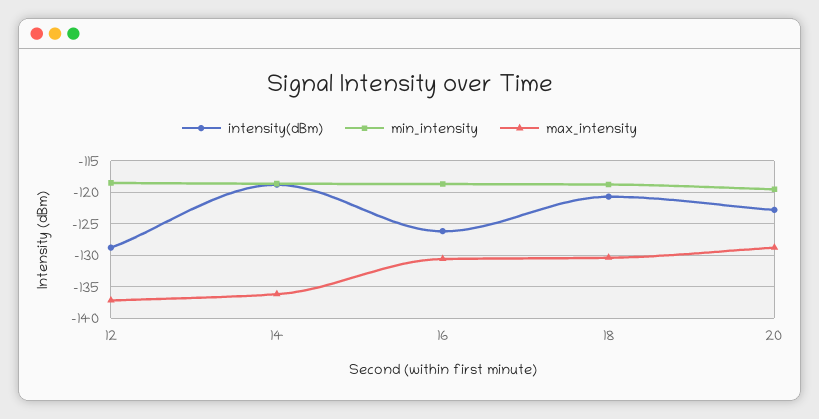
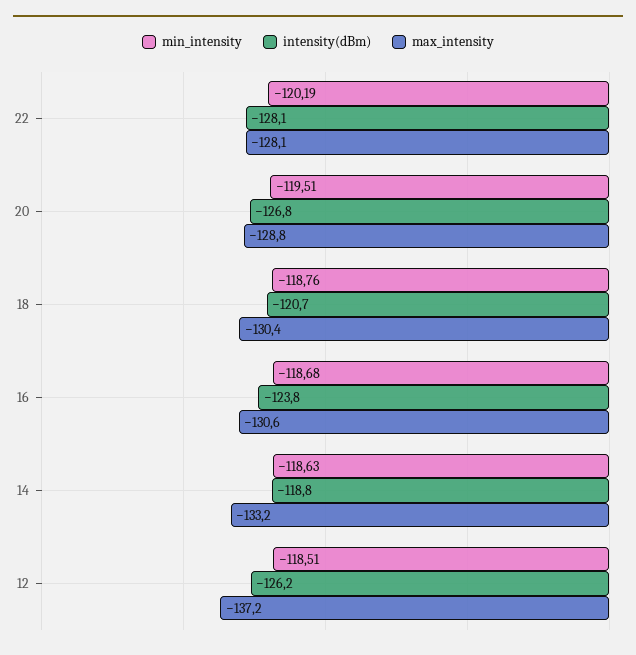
  {
    "intensity(dBm)": {
-     "12": -129,
+     "12": -126.2,
      "14": -118.8,
-     "16": -126,
+     "16": -123.8,
      "18": -120.7,
-     "20": -123
+     "20": -126.8,
+     "22": -128.1
    },
    "min_intensity": {
      "12": -118.51,
      "14": -118.63,
      "16": -118.68,
      "18": -118.76,
-     "20": -119.51
+     "20": -119.51,
+     "22": -120.19
    },
    "max_intensity": {
      "12": -137.2,
-     "14": -136,
+     "14": -133.2,
      "16": -130.6,
      "18": -130.4,
-     "20": -128.8
+     "20": -128.8,
+     "22": -128.1
    }
  }

